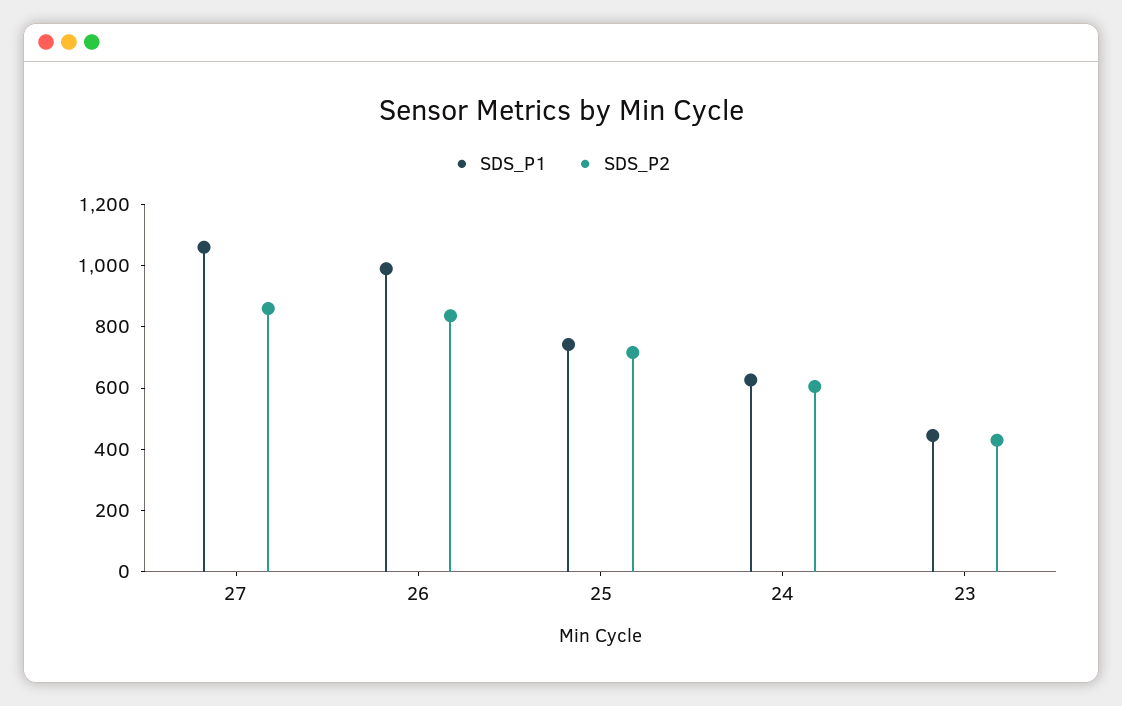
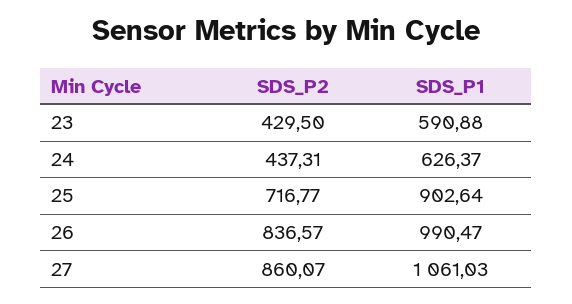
  {
    "SDS_P1": {
      "27": 1061.03,
      "26": 990.47,
-     "25": 750,
+     "25": 902.64,
      "24": 626.37,
-     "23": 450
+     "23": 590.88
    },
    "SDS_P2": {
      "27": 860.07,
      "26": 836.57,
      "25": 716.77,
-     "24": 600,
+     "24": 437.31,
      "23": 429.5
    }
  }

